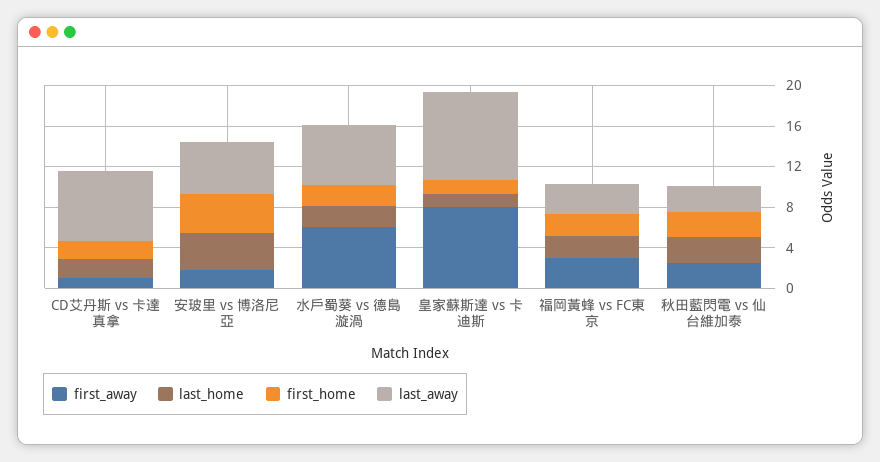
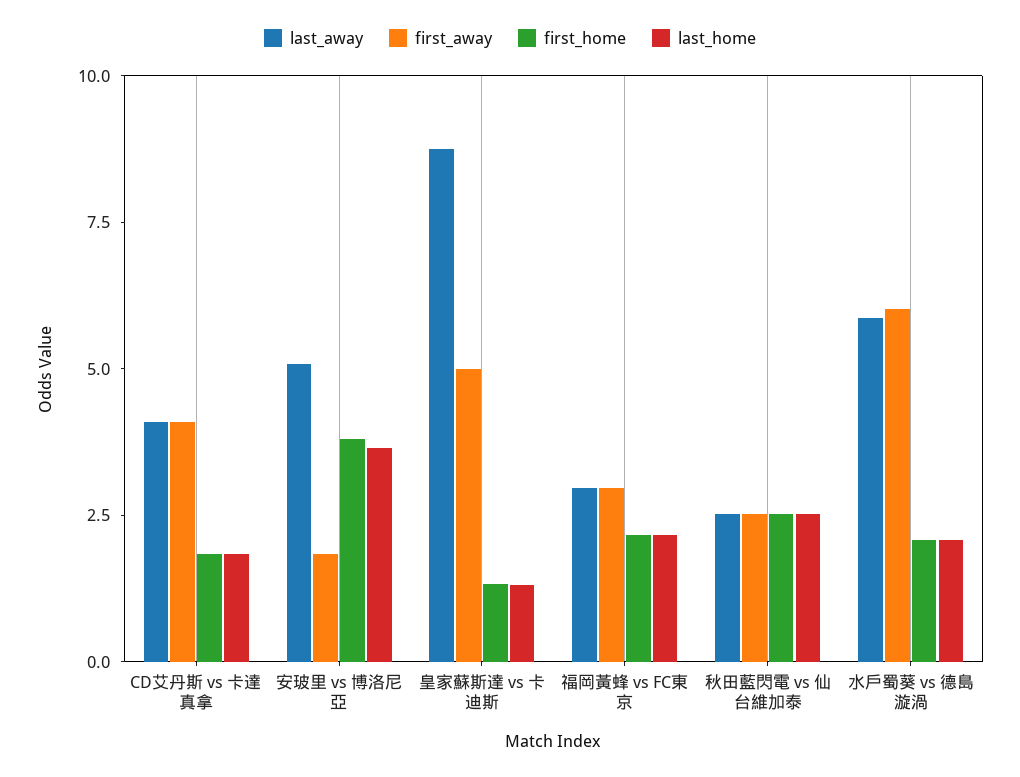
  {
    "first_away": {
-     "CD艾丹斯 vs 卡達真拿": 1,
+     "CD艾丹斯 vs 卡達真拿": 4,
      "安玻里 vs 博洛尼亞": 2,
      "水戶蜀葵 vs 德島漩渦": 6,
-     "皇家蘇斯達 vs 卡迪斯": 8,
+     "皇家蘇斯達 vs 卡迪斯": 5,
      "福岡黃蜂 vs FC東京": 3,
      "秋田藍閃電 vs 仙台維加泰": 2.5
    },
    "last_home": {
      "CD艾丹斯 vs 卡達真拿": 2,
      "安玻里 vs 博洛尼亞": 3.5,
      "水戶蜀葵 vs 德島漩渦": 2,
      "皇家蘇斯達 vs 卡迪斯": 1.5,
      "福岡黃蜂 vs FC東京": 2,
      "秋田藍閃電 vs 仙台維加泰": 2.5
    },
    "first_home": {
      "CD艾丹斯 vs 卡達真拿": 2,
      "安玻里 vs 博洛尼亞": 4,
      "水戶蜀葵 vs 德島漩渦": 2,
      "皇家蘇斯達 vs 卡迪斯": 1.5,
      "福岡黃蜂 vs FC東京": 2,
      "秋田藍閃電 vs 仙台維加泰": 2.5
    },
    "last_away": {
-     "CD艾丹斯 vs 卡達真拿": 7,
+     "CD艾丹斯 vs 卡達真拿": 4,
      "安玻里 vs 博洛尼亞": 5,
      "水戶蜀葵 vs 德島漩渦": 6,
      "皇家蘇斯達 vs 卡迪斯": 9,
      "福岡黃蜂 vs FC東京": 3,
      "秋田藍閃電 vs 仙台維加泰": 2.5
    }
  }

